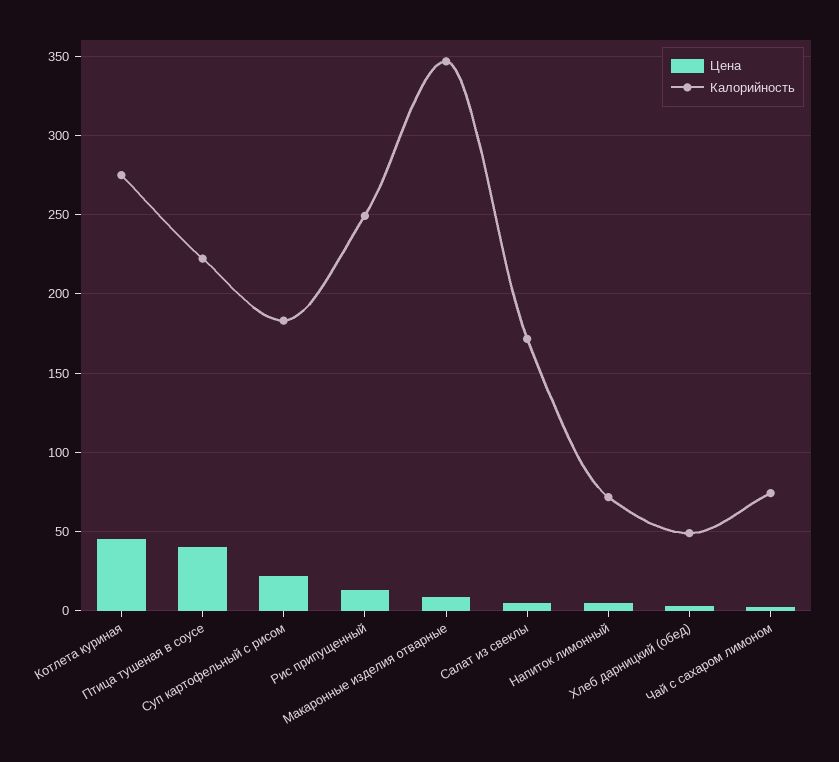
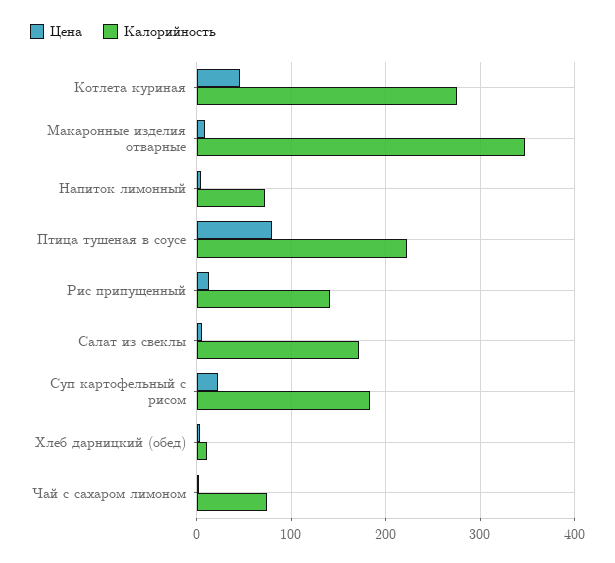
  {
    "Цена": {
      "Котлета куриная": 45,
-     "Птица тушеная в соусе": 40,
+     "Птица тушеная в соусе": 80,
      "Суп картофельный с рисом": 20,
      "Рис припущенный": 15,
      "Макаронные изделия отварные": 10,
      "Салат из свеклы": 5,
      "Напиток лимонный": 5,
      "Хлеб дарницкий (обед)": 5,
      "Чай с сахаром лимоном": 0
    },
    "Калорийность": {
      "Котлета куриная": 275,
      "Птица тушеная в соусе": 220,
      "Суп картофельный с рисом": 185,
-     "Рис припущенный": 250,
+     "Рис припущенный": 140,
      "Макаронные изделия отварные": 345,
      "Салат из свеклы": 170,
      "Напиток лимонный": 70,
-     "Хлеб дарницкий (обед)": 50,
+     "Хлеб дарницкий (обед)": 10,
      "Чай с сахаром лимоном": 75
    }
  }

